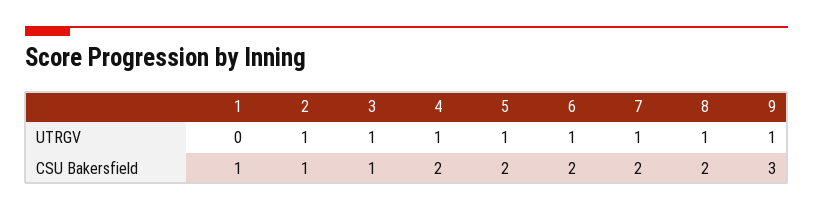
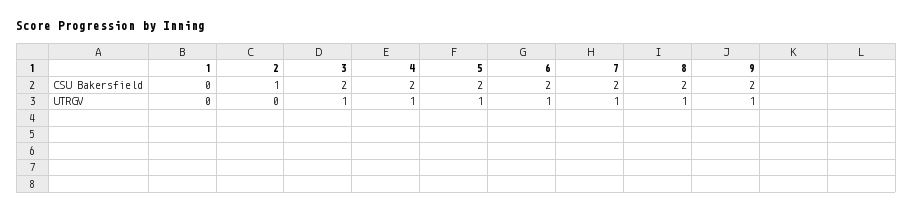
  {
    "1": {
      "UTRGV": 0,
-     "CSU Bakersfield": 1
+     "CSU Bakersfield": 0
    },
    "2": {
-     "UTRGV": 1,
+     "UTRGV": 0,
      "CSU Bakersfield": 1
    },
    "3": {
      "UTRGV": 1,
-     "CSU Bakersfield": 1
+     "CSU Bakersfield": 2
    },
    "4": {
      "UTRGV": 1,
      "CSU Bakersfield": 2
    },
    "5": {
      "UTRGV": 1,
      "CSU Bakersfield": 2
    },
    "6": {
      "UTRGV": 1,
      "CSU Bakersfield": 2
    },
    "7": {
      "UTRGV": 1,
      "CSU Bakersfield": 2
    },
    "8": {
      "UTRGV": 1,
      "CSU Bakersfield": 2
    },
    "9": {
      "UTRGV": 1,
-     "CSU Bakersfield": 3
+     "CSU Bakersfield": 2
    }
  }

